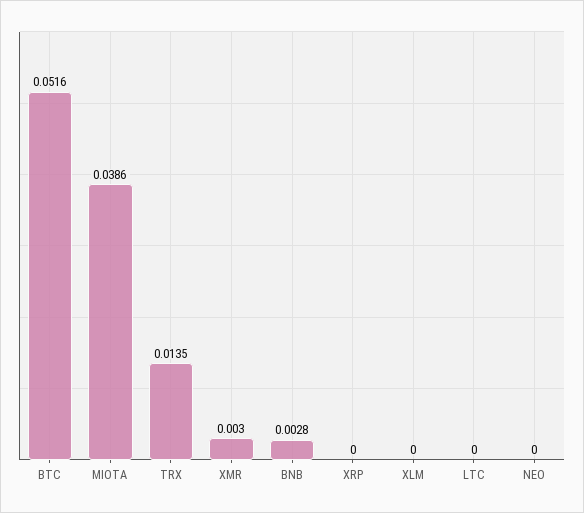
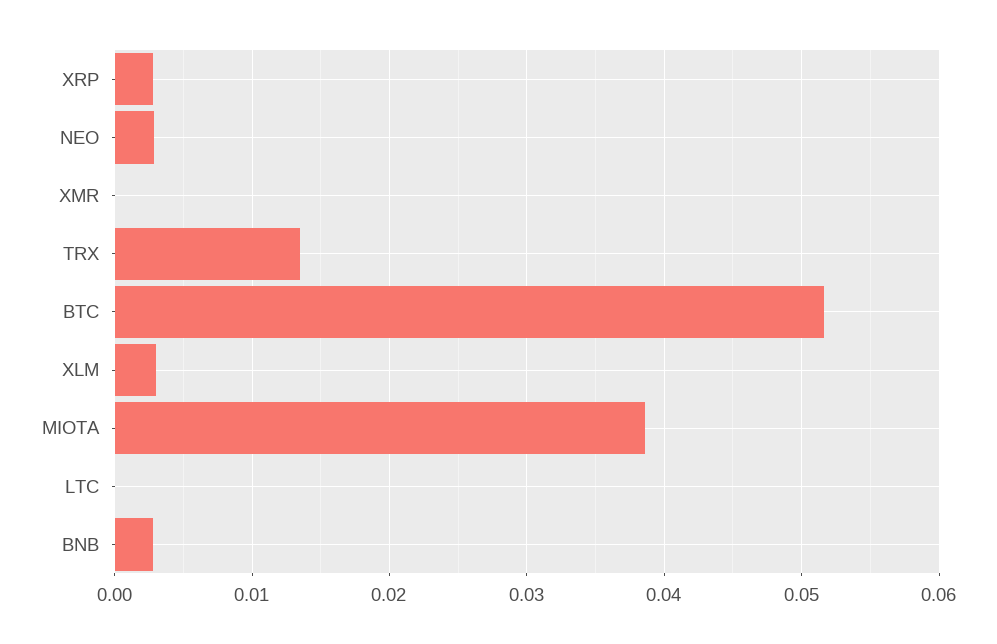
  {
    "BTC": 0.0516,
    "MIOTA": 0.0386,
    "TRX": 0.0135,
-   "XMR": 0.003,
+   "XMR": 0,
    "BNB": 0.0028,
-   "XRP": 0,
+   "XRP": 0.003,
-   "XLM": 0,
+   "XLM": 0.003,
    "LTC": 0,
-   "NEO": 0
+   "NEO": 0.003
  }

